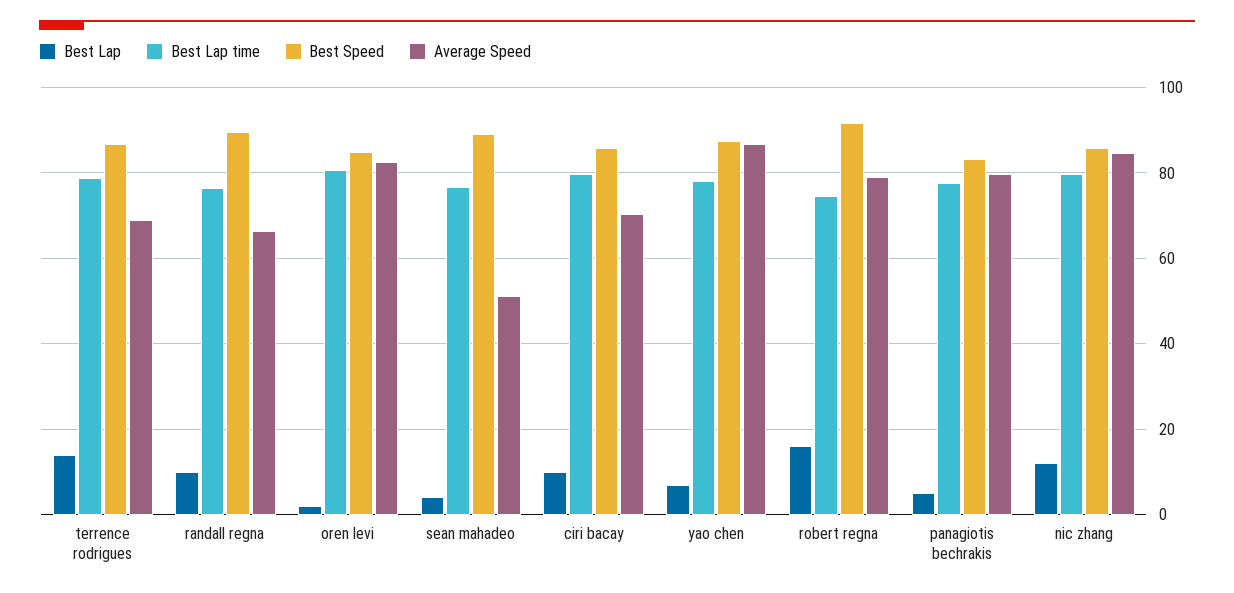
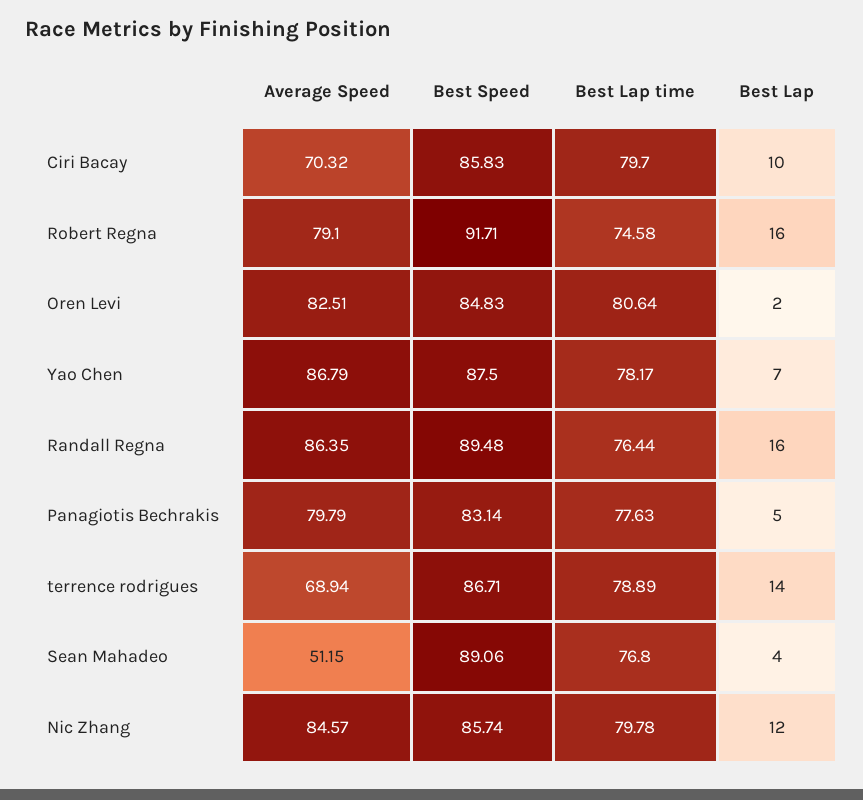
  {
    "Best Lap": {
      "terrence rodrigues": 14,
-     "randall regna": 10,
+     "randall regna": 16,
      "oren levi": 2,
      "sean mahadeo": 4,
      "ciri bacay": 10,
      "yao chen": 7,
      "robert regna": 16,
      "panagiotis bechrakis": 5,
      "nic zhang": 12
    },
    "Best Lap time": {
      "terrence rodrigues": 78.89,
      "randall regna": 76.44,
      "oren levi": 80.64,
      "sean mahadeo": 76.8,
      "ciri bacay": 79.7,
      "yao chen": 78.17,
      "robert regna": 74.58,
      "panagiotis bechrakis": 77.63,
      "nic zhang": 79.78
    },
    "Best Speed": {
      "terrence rodrigues": 86.71,
      "randall regna": 89.48,
      "oren levi": 84.83,
      "sean mahadeo": 89.06,
      "ciri bacay": 85.83,
      "yao chen": 87.5,
      "robert regna": 91.71,
      "panagiotis bechrakis": 83.14,
      "nic zhang": 85.74
    },
    "Average Speed": {
      "terrence rodrigues": 68.94,
-     "randall regna": 66,
+     "randall regna": 86.35,
      "oren levi": 82.51,
      "sean mahadeo": 51.15,
      "ciri bacay": 70.32,
      "yao chen": 86.79,
      "robert regna": 79.1,
      "panagiotis bechrakis": 79.79,
      "nic zhang": 84.57
    }
  }

